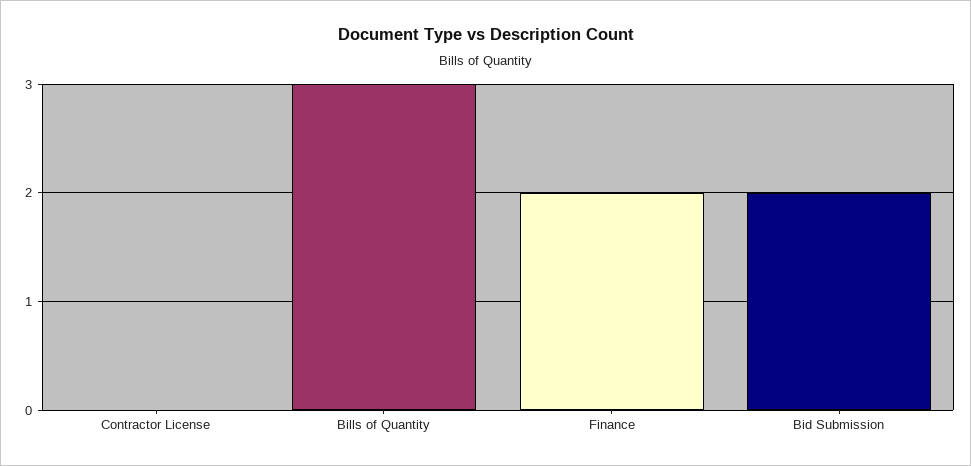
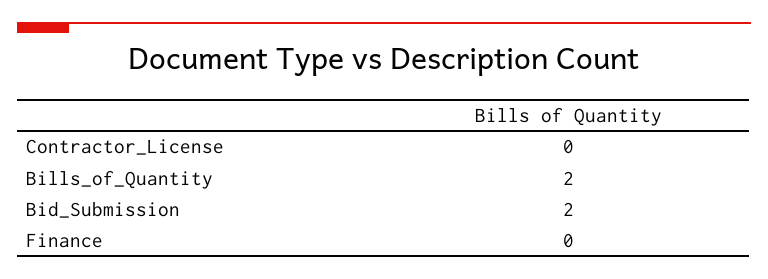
  {
    "Contractor License": 0,
-   "Bills of Quantity": 3,
+   "Bills of Quantity": 2,
-   "Finance": 2,
+   "Finance": 0,
    "Bid Submission": 2
  }

